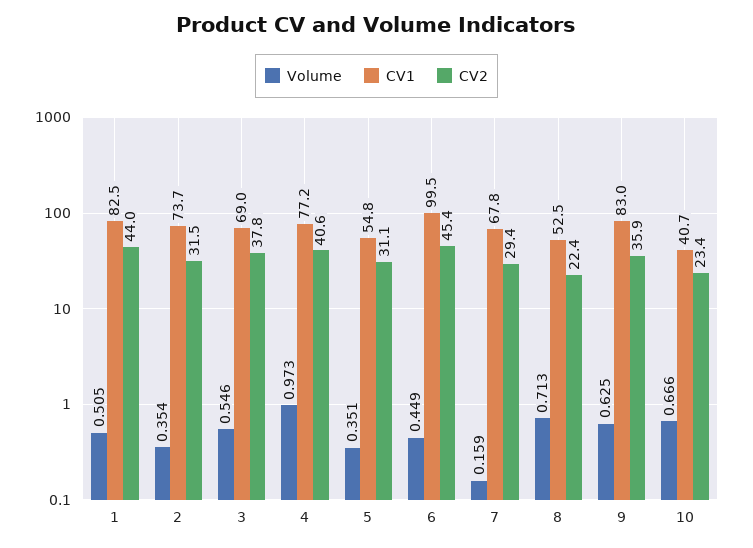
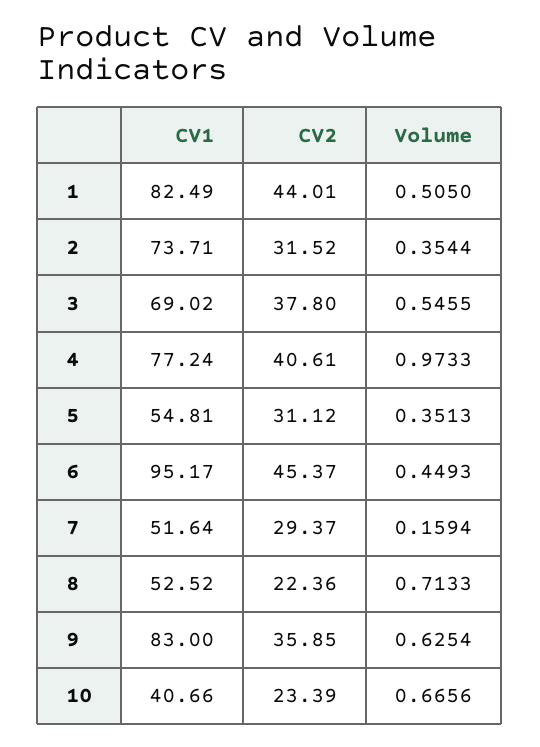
  {
    "Volume": {
      "1": 0.505,
      "2": 0.3544,
      "3": 0.5455,
      "4": 0.9733,
      "5": 0.3513,
      "6": 0.4493,
      "7": 0.1594,
      "8": 0.7133,
      "9": 0.6254,
      "10": 0.6656
    },
    "CV1": {
      "1": 82.49,
      "2": 73.71,
      "3": 69.02,
      "4": 77.24,
      "5": 54.81,
-     "6": 99.5,
+     "6": 95.17,
-     "7": 67.8,
+     "7": 51.64,
      "8": 52.52,
      "9": 83,
      "10": 40.66
    },
    "CV2": {
      "1": 44.01,
      "2": 31.52,
      "3": 37.8,
      "4": 40.61,
      "5": 31.12,
      "6": 45.37,
      "7": 29.37,
      "8": 22.36,
      "9": 35.85,
      "10": 23.39
    }
  }

